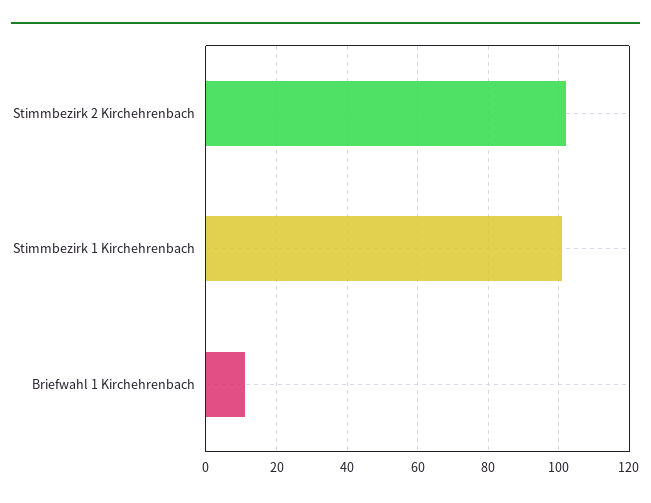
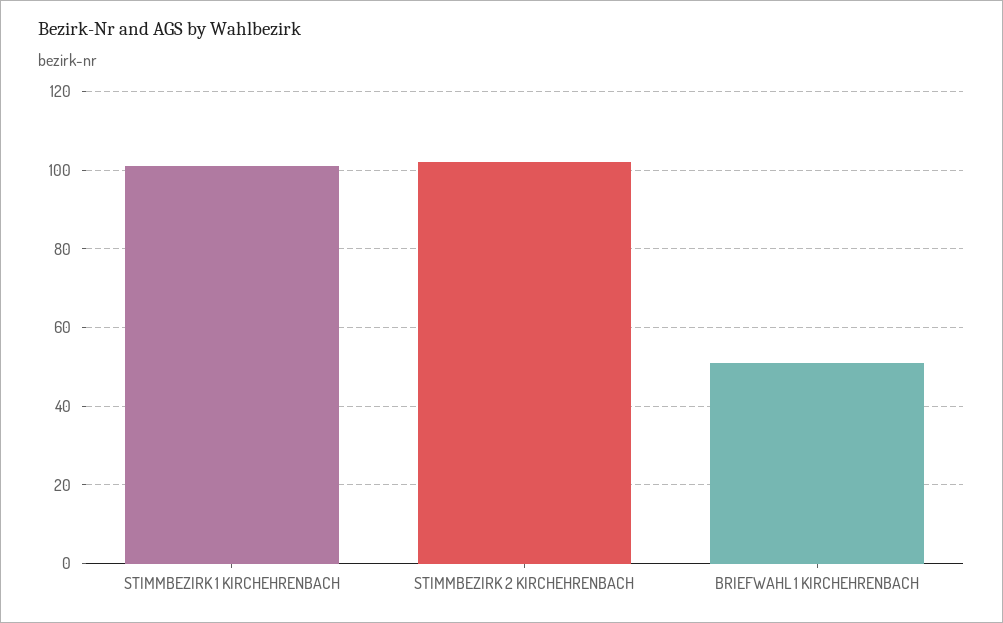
  {
    "Stimmbezirk 2 Kirchehrenbach": 100,
    "Stimmbezirk 1 Kirchehrenbach": 100,
-   "Briefwahl 1 Kirchehrenbach": 10
+   "Briefwahl 1 Kirchehrenbach": 50
  }

